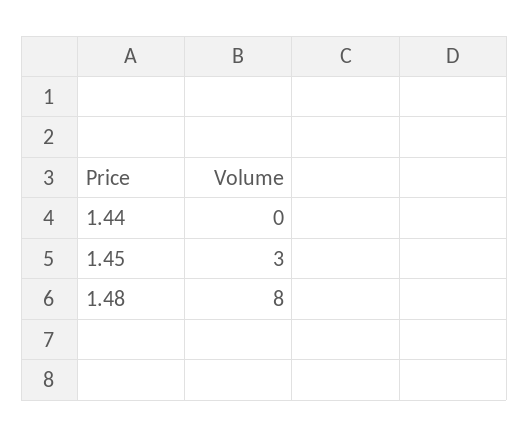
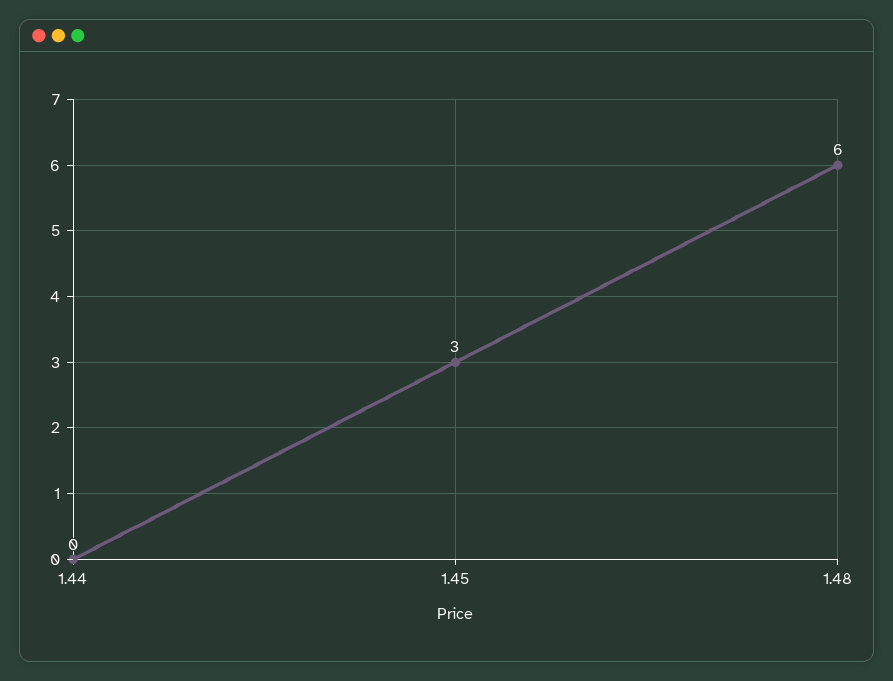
  {
    "1.44": 0,
    "1.45": 3,
-   "1.48": 8
+   "1.48": 6
  }

